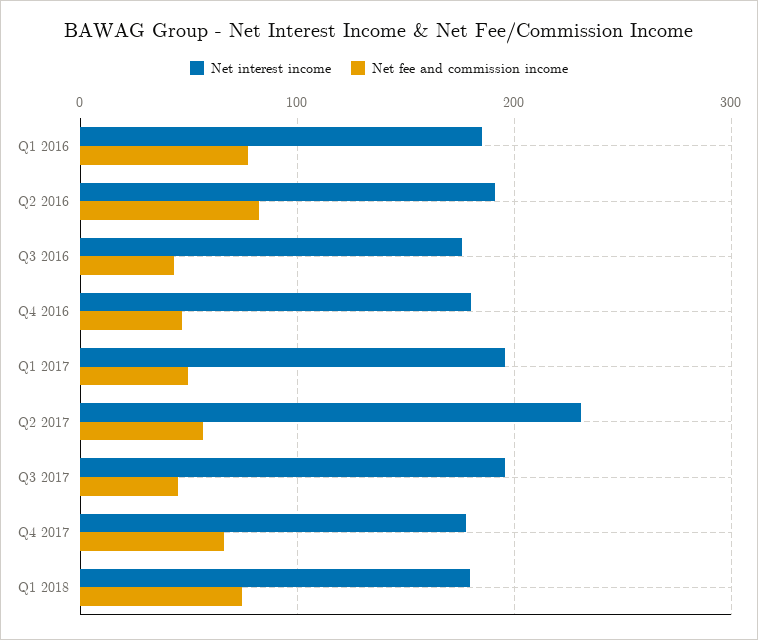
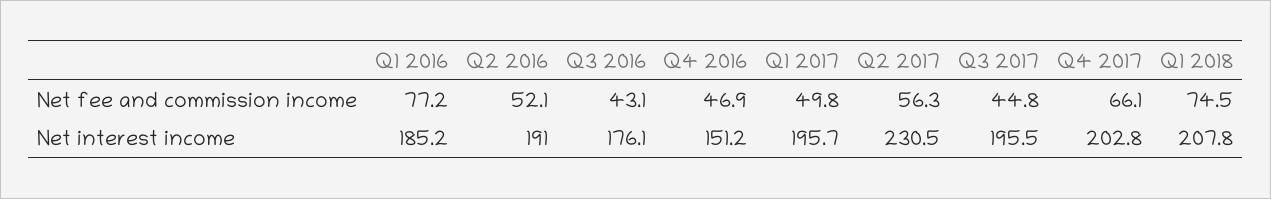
  {
    "Net interest income": {
      "Q1 2016": 185.2,
      "Q2 2016": 191,
      "Q3 2016": 176.1,
-     "Q4 2016": 180,
+     "Q4 2016": 151.2,
      "Q1 2017": 195.7,
      "Q2 2017": 230.5,
      "Q3 2017": 195.5,
-     "Q4 2017": 180,
+     "Q4 2017": 202.8,
-     "Q1 2018": 180
+     "Q1 2018": 207.8
    },
    "Net fee and commission income": {
      "Q1 2016": 77.2,
-     "Q2 2016": 80,
+     "Q2 2016": 52.1,
      "Q3 2016": 43.1,
      "Q4 2016": 46.9,
      "Q1 2017": 49.8,
      "Q2 2017": 56.3,
      "Q3 2017": 44.8,
      "Q4 2017": 66.1,
      "Q1 2018": 74.5
    }
  }

